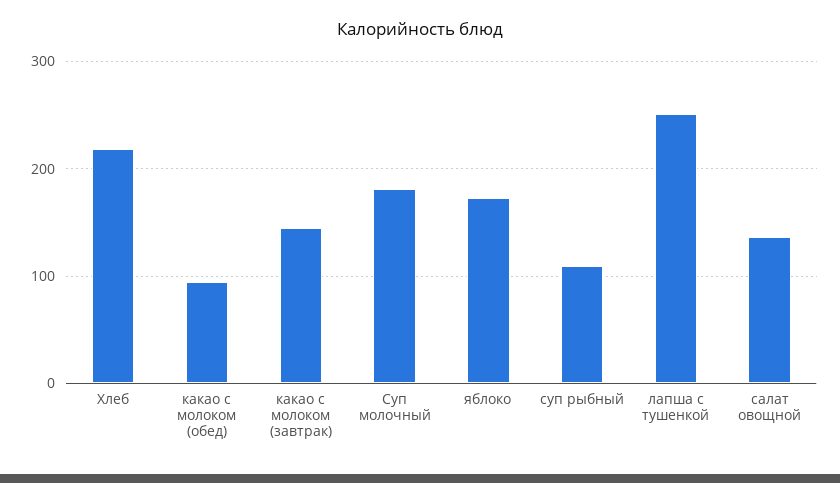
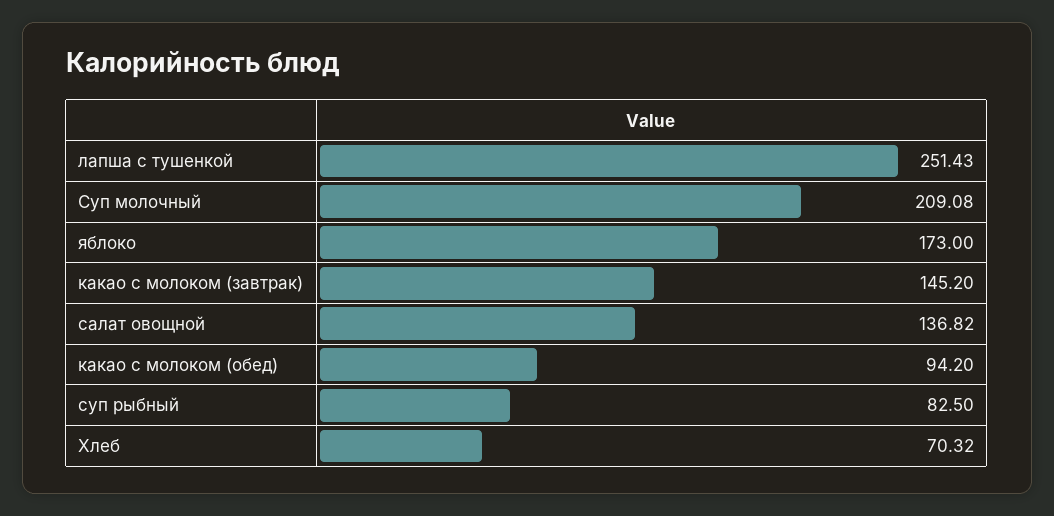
  {
-   "Хлеб": 220,
+   "Хлеб": 70.32,
    "какао с молоком (обед)": 94.2,
    "какао с молоком (завтрак)": 145.2,
-   "Суп молочный": 180,
+   "Суп молочный": 209.08,
    "яблоко": 173,
-   "суп рыбный": 110,
+   "суп рыбный": 82.5,
    "лапша с тушенкой": 251.43,
    "салат овощной": 136.82
  }

